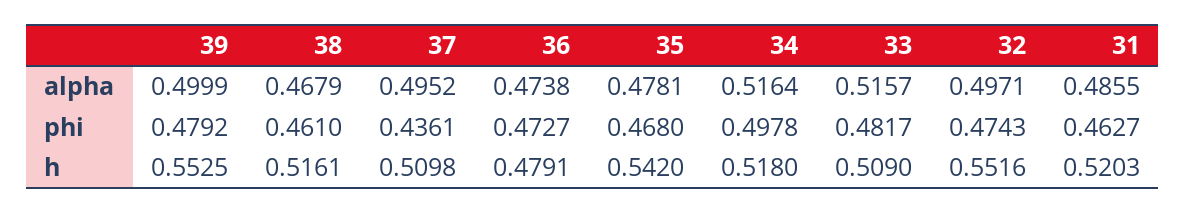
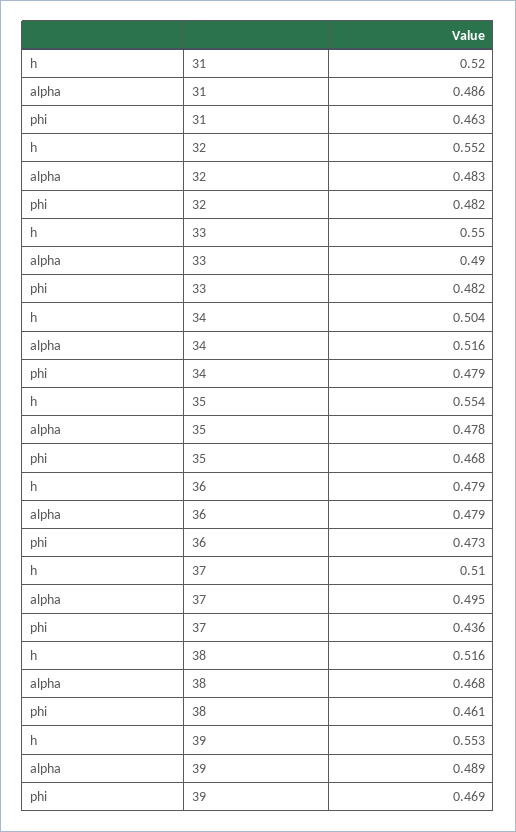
  {
    "39": {
-     "alpha": 0.4999,
+     "alpha": 0.489,
-     "phi": 0.4792,
+     "phi": 0.469,
      "h": 0.5525
    },
    "38": {
      "alpha": 0.4679,
      "phi": 0.461,
      "h": 0.5161
    },
    "37": {
      "alpha": 0.4952,
      "phi": 0.4361,
      "h": 0.5098
    },
    "36": {
-     "alpha": 0.4738,
+     "alpha": 0.479,
      "phi": 0.4727,
      "h": 0.4791
    },
    "35": {
      "alpha": 0.4781,
      "phi": 0.468,
-     "h": 0.542
+     "h": 0.554
    },
    "34": {
      "alpha": 0.5164,
-     "phi": 0.4978,
+     "phi": 0.479,
-     "h": 0.518
+     "h": 0.504
    },
    "33": {
-     "alpha": 0.5157,
+     "alpha": 0.49,
      "phi": 0.4817,
-     "h": 0.509
+     "h": 0.55
    },
    "32": {
-     "alpha": 0.4971,
+     "alpha": 0.483,
-     "phi": 0.4743,
+     "phi": 0.482,
      "h": 0.5516
    },
    "31": {
      "alpha": 0.4855,
      "phi": 0.4627,
      "h": 0.5203
    }
  }

